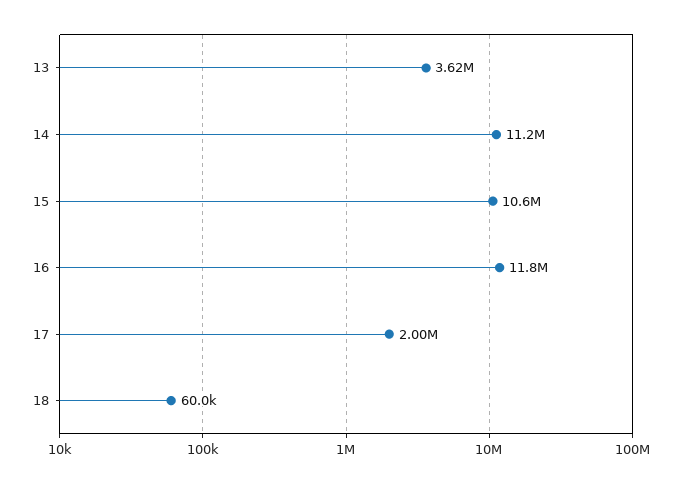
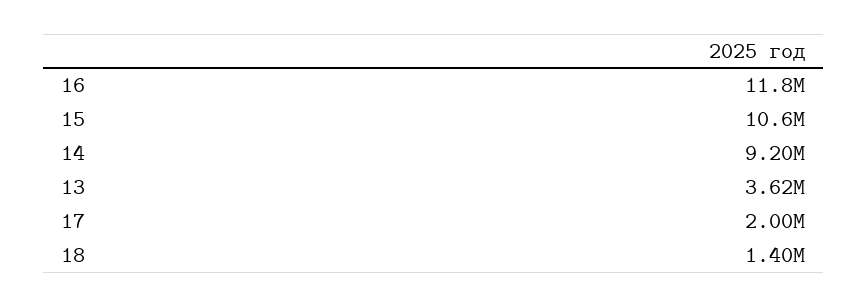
  {
    "13": 3620000,
-   "14": 11200000,
+   "14": 9200000,
    "15": 10600000,
    "16": 11800000,
    "17": 2000000,
-   "18": 60000
+   "18": 1400000
  }

